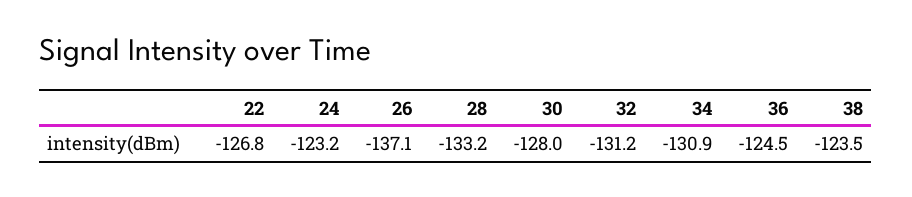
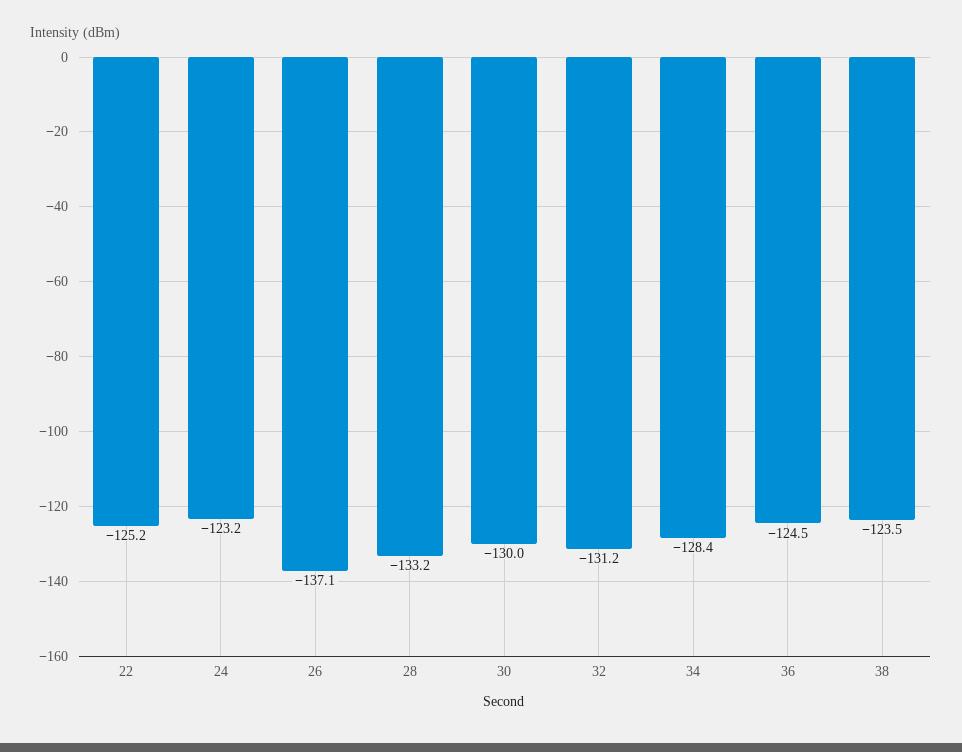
  {
-   "22": -126.8,
+   "22": -125.2,
    "24": -123.2,
    "26": -137.1,
    "28": -133.2,
-   "30": -128,
+   "30": -130,
    "32": -131.2,
-   "34": -130.9,
+   "34": -128.4,
    "36": -124.5,
    "38": -123.5
  }

